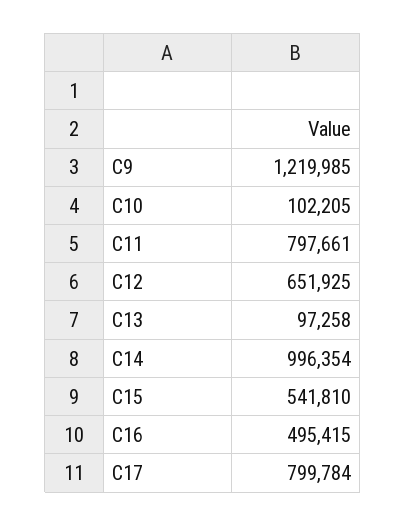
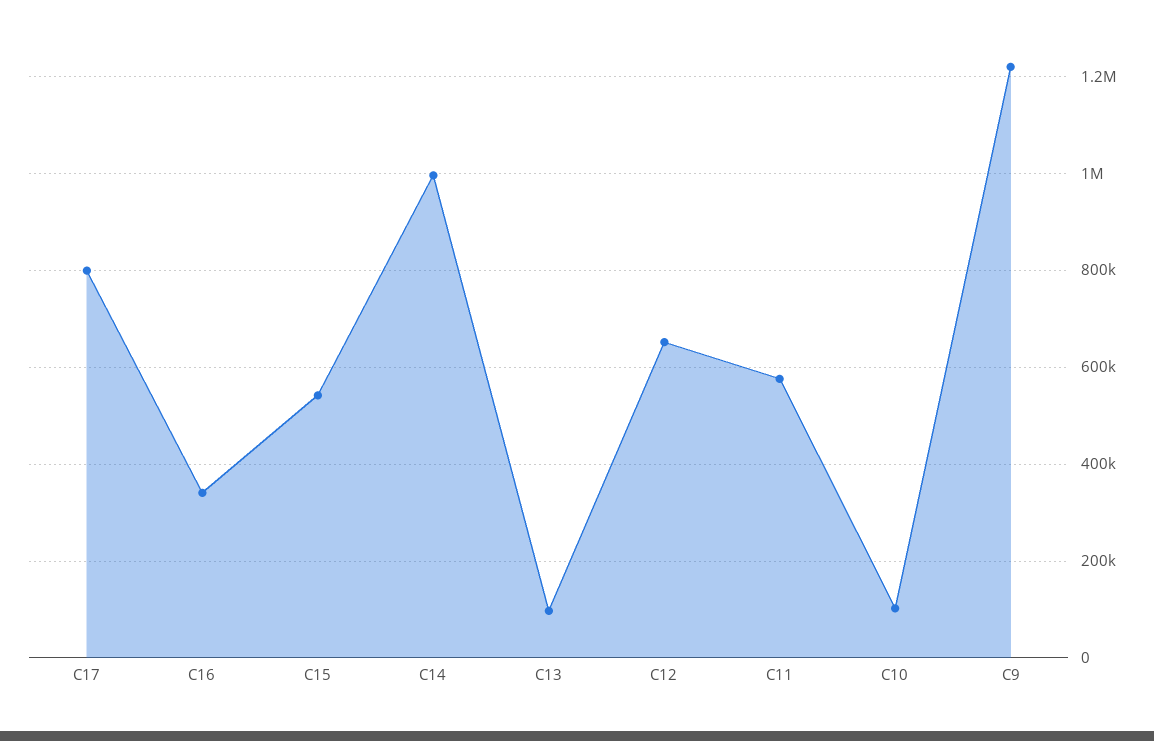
  {
    "C9": 1219985,
    "C10": 102205,
-   "C11": 797661,
+   "C11": 580000,
    "C12": 651925,
    "C13": 97258,
    "C14": 996354,
    "C15": 541810,
-   "C16": 495415,
+   "C16": 340000,
    "C17": 799784
  }

